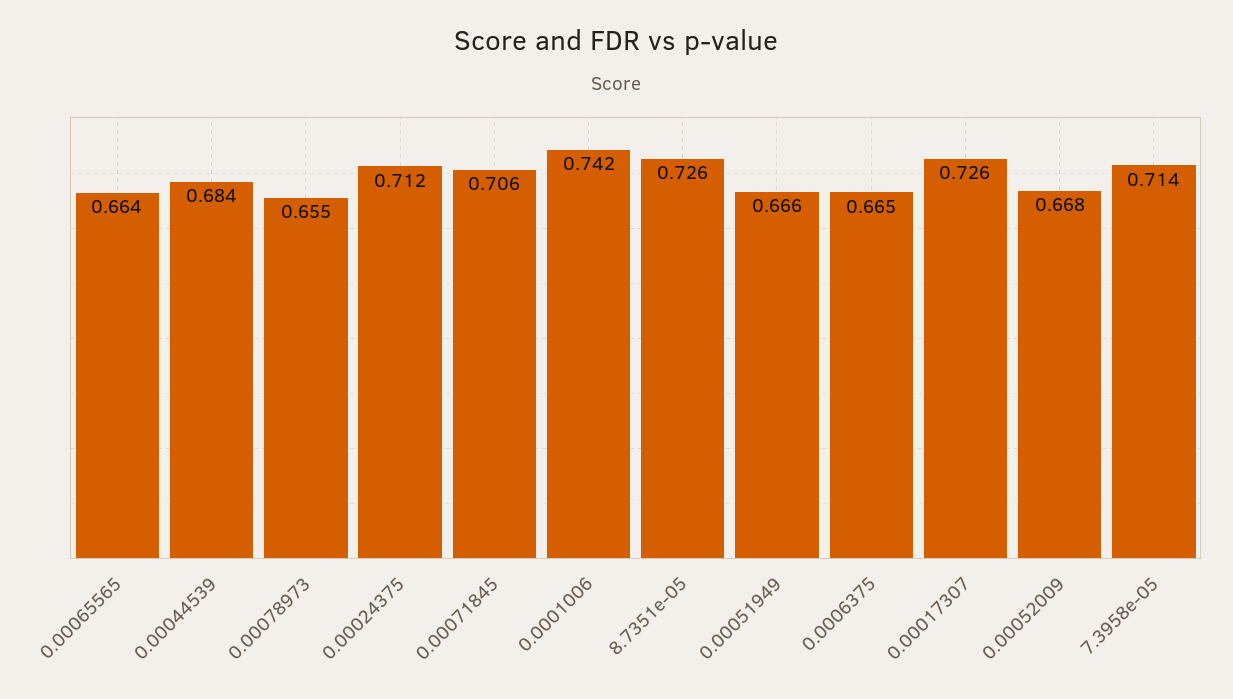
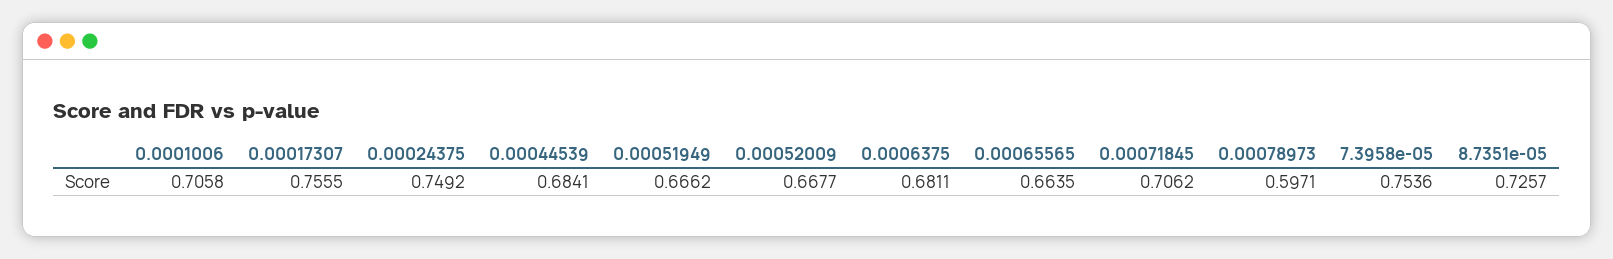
  {
    "0.00065565": 0.6635,
    "0.00044539": 0.6841,
-   "0.00078973": 0.655,
+   "0.00078973": 0.5971,
-   "0.00024375": 0.712,
+   "0.00024375": 0.7492,
    "0.00071845": 0.7062,
-   "0.0001006": 0.742,
+   "0.0001006": 0.7058,
    "8.7351e-05": 0.7257,
    "0.00051949": 0.6662,
-   "0.0006375": 0.665,
+   "0.0006375": 0.6811,
-   "0.00017307": 0.726,
+   "0.00017307": 0.7555,
    "0.00052009": 0.6677,
-   "7.3958e-05": 0.714
+   "7.3958e-05": 0.7536
  }

